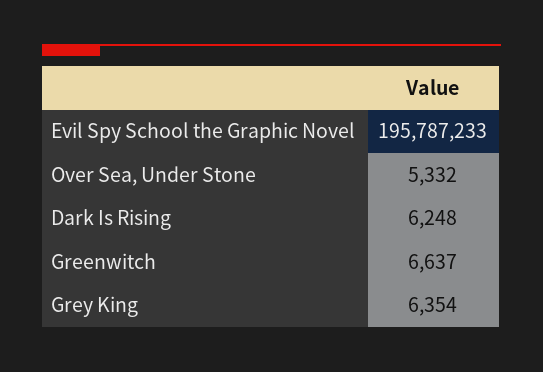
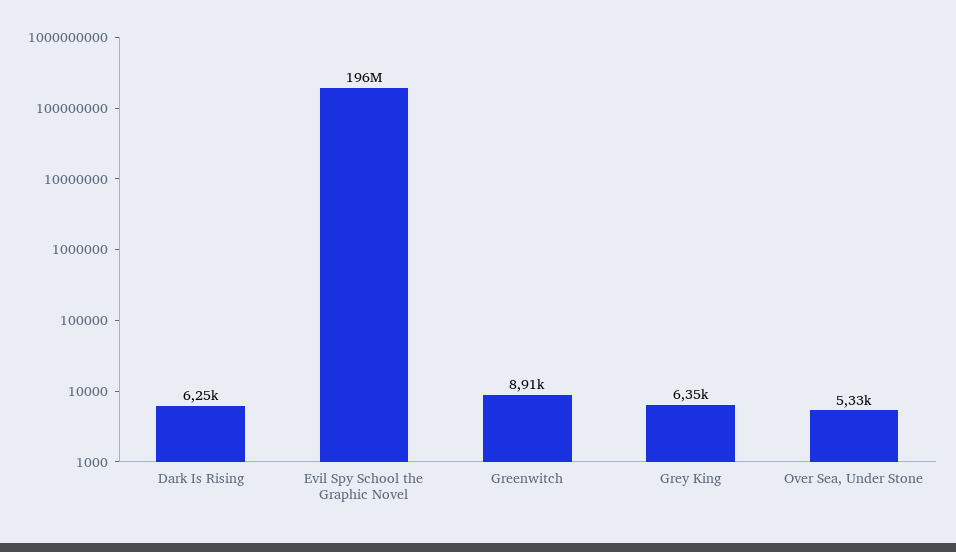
  {
    "Evil Spy School the Graphic Novel": 195787233,
    "Over Sea, Under Stone": 5332,
    "Dark Is Rising": 6248,
-   "Greenwitch": 6637,
+   "Greenwitch": 8910,
    "Grey King": 6354
  }

